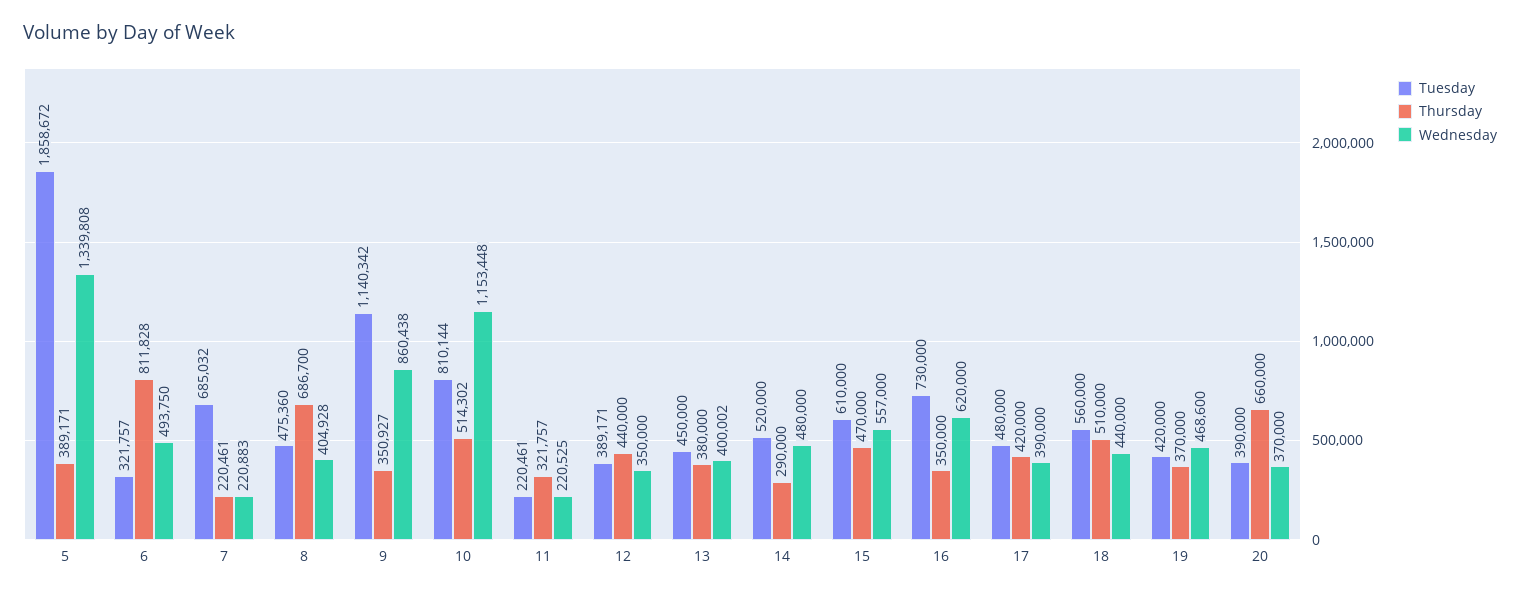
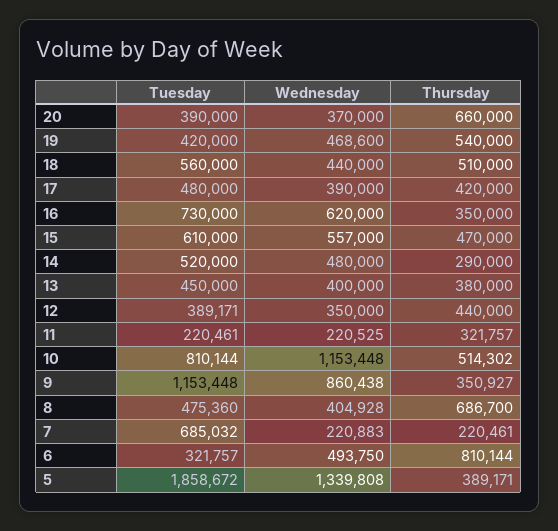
  {
    "Tuesday": {
      "5": 1858672,
      "6": 321757,
      "7": 685032,
      "8": 475360,
-     "9": 1140342,
+     "9": 1153448,
      "10": 810144,
      "11": 220461,
      "12": 389171,
      "13": 450000,
      "14": 520000,
      "15": 610000,
      "16": 730000,
      "17": 480000,
      "18": 560000,
      "19": 420000,
      "20": 390000
    },
    "Thursday": {
      "5": 389171,
-     "6": 811828,
+     "6": 810144,
      "7": 220461,
      "8": 686700,
      "9": 350927,
      "10": 514302,
      "11": 321757,
      "12": 440000,
      "13": 380000,
      "14": 290000,
      "15": 470000,
      "16": 350000,
      "17": 420000,
      "18": 510000,
-     "19": 370000,
+     "19": 540000,
      "20": 660000
    },
    "Wednesday": {
      "5": 1339808,
      "6": 493750,
      "7": 220883,
      "8": 404928,
      "9": 860438,
      "10": 1153448,
      "11": 220525,
      "12": 350000,
-     "13": 400002,
+     "13": 400000,
      "14": 480000,
      "15": 557000,
      "16": 620000,
      "17": 390000,
      "18": 440000,
      "19": 468600,
      "20": 370000
    }
  }

